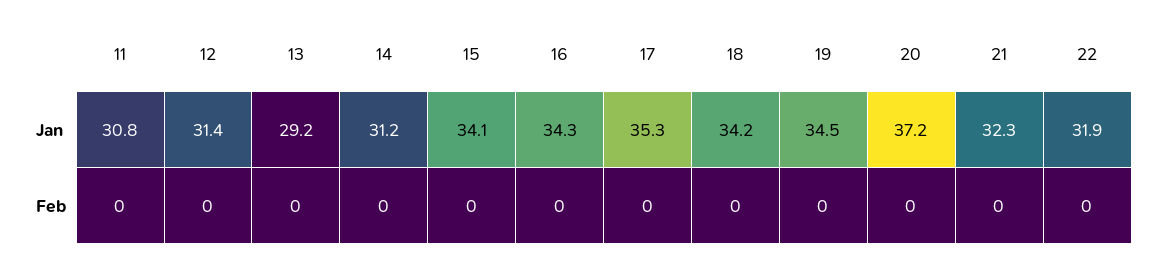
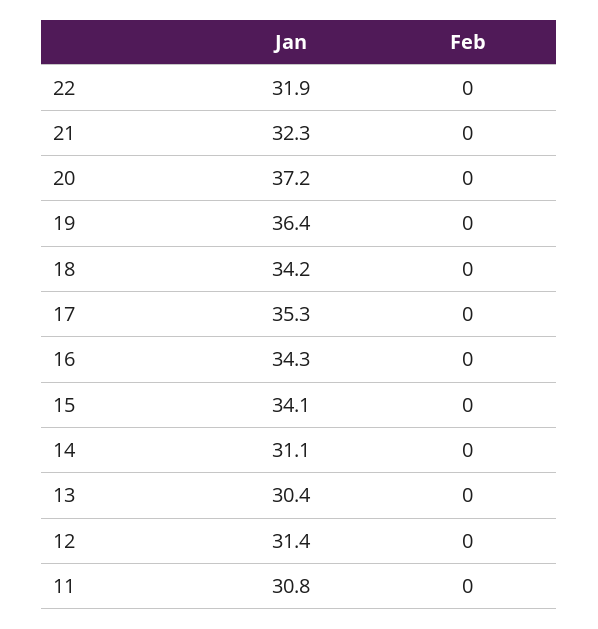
  {
    "11": {
      "Jan": 30.8,
      "Feb": 0
    },
    "12": {
      "Jan": 31.4,
      "Feb": 0
    },
    "13": {
-     "Jan": 29.2,
+     "Jan": 30.4,
      "Feb": 0
    },
    "14": {
-     "Jan": 31.2,
+     "Jan": 31.1,
      "Feb": 0
    },
    "15": {
      "Jan": 34.1,
      "Feb": 0
    },
    "16": {
      "Jan": 34.3,
      "Feb": 0
    },
    "17": {
      "Jan": 35.3,
      "Feb": 0
    },
    "18": {
      "Jan": 34.2,
      "Feb": 0
    },
    "19": {
-     "Jan": 34.5,
+     "Jan": 36.4,
      "Feb": 0
    },
    "20": {
      "Jan": 37.2,
      "Feb": 0
    },
    "21": {
      "Jan": 32.3,
      "Feb": 0
    },
    "22": {
      "Jan": 31.9,
      "Feb": 0
    }
  }

